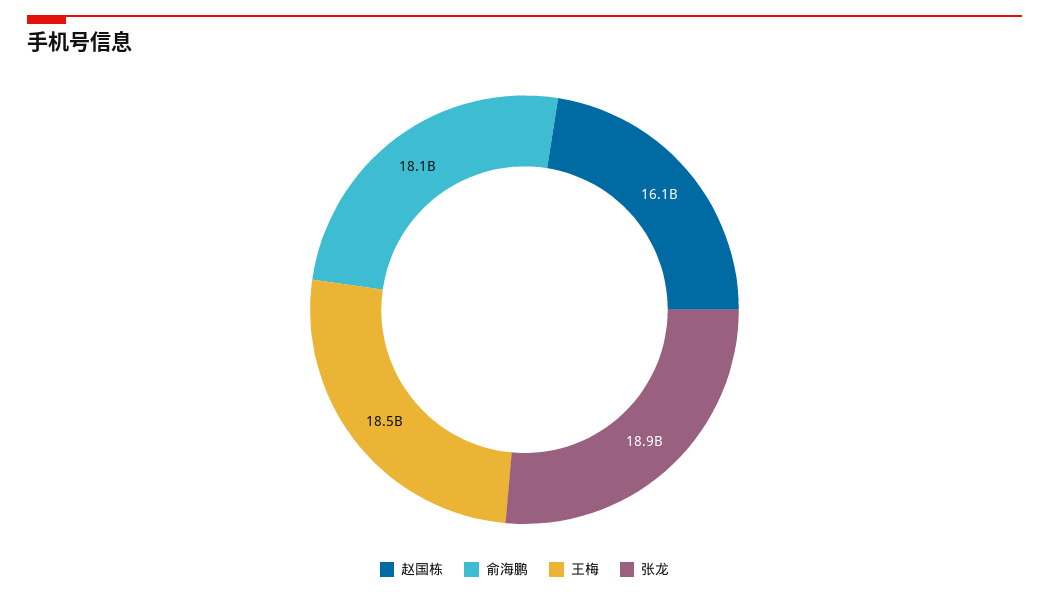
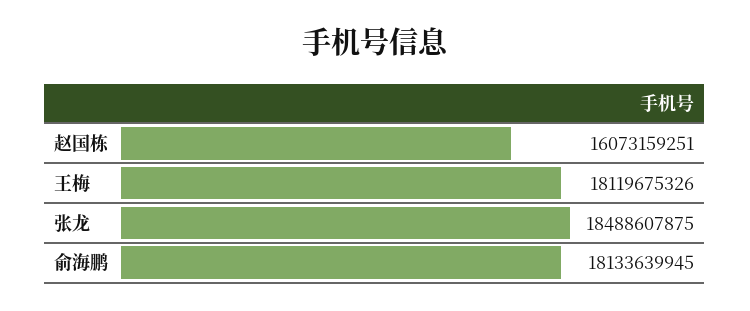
  {
    "赵国栋": 16073159251,
    "俞海鹏": 18133639945,
-   "王梅": 18500000000,
+   "王梅": 18119675326,
-   "张龙": 18900000000
+   "张龙": 18488607875
  }

